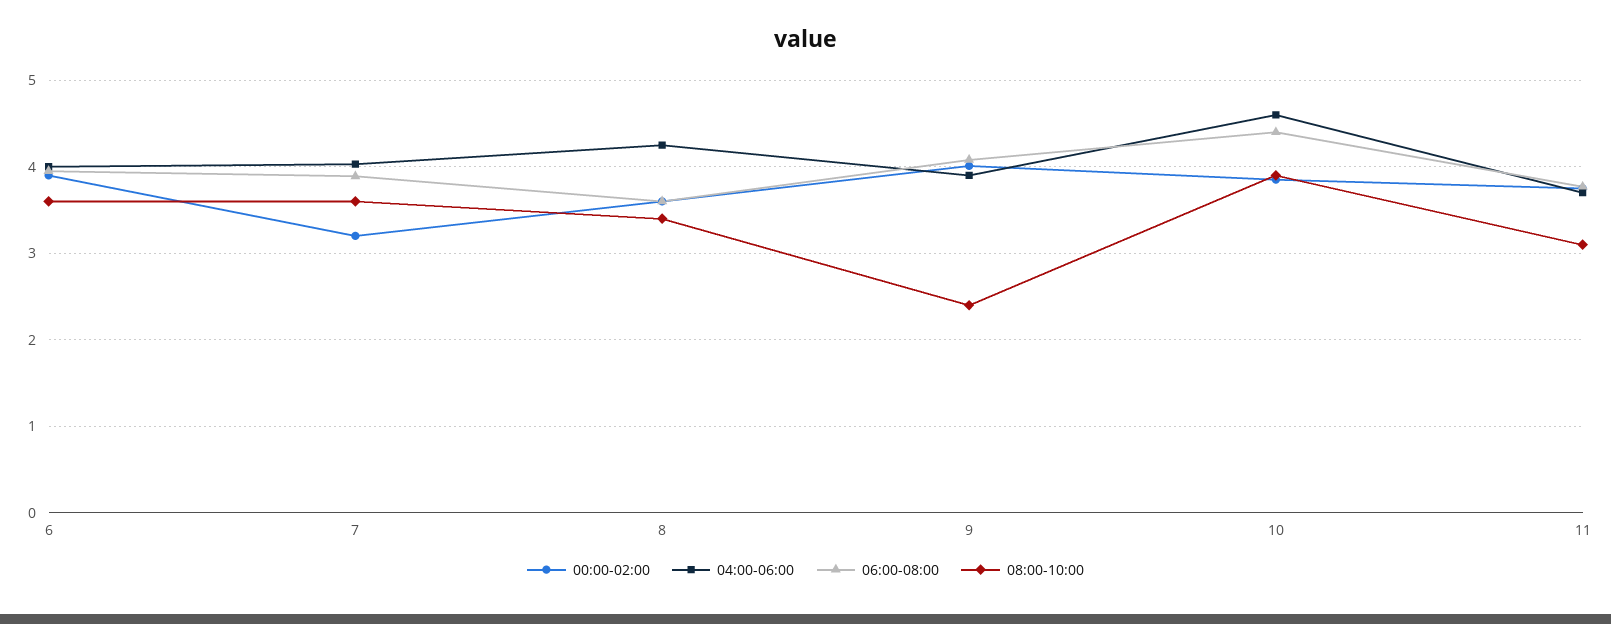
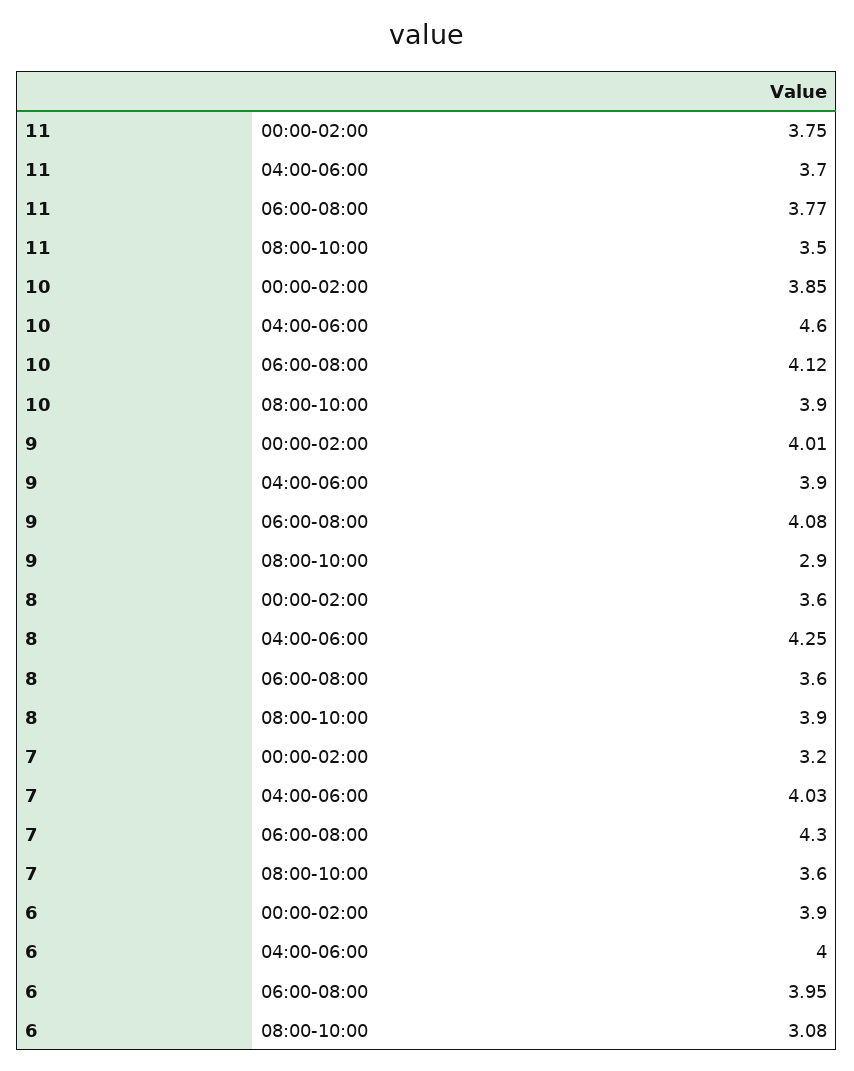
  {
    "00:00-02:00": {
      "6": 3.9,
      "7": 3.2,
      "8": 3.6,
      "9": 4.01,
      "10": 3.85,
      "11": 3.75
    },
    "04:00-06:00": {
      "6": 4,
      "7": 4.03,
      "8": 4.25,
      "9": 3.9,
      "10": 4.6,
      "11": 3.7
    },
    "06:00-08:00": {
      "6": 3.95,
-     "7": 3.9,
+     "7": 4.3,
      "8": 3.6,
      "9": 4.08,
-     "10": 4.4,
+     "10": 4.12,
      "11": 3.77
    },
    "08:00-10:00": {
-     "6": 3.6,
+     "6": 3.08,
      "7": 3.6,
-     "8": 3.4,
+     "8": 3.9,
-     "9": 2.4,
+     "9": 2.9,
      "10": 3.9,
-     "11": 3.1
+     "11": 3.5
    }
  }

